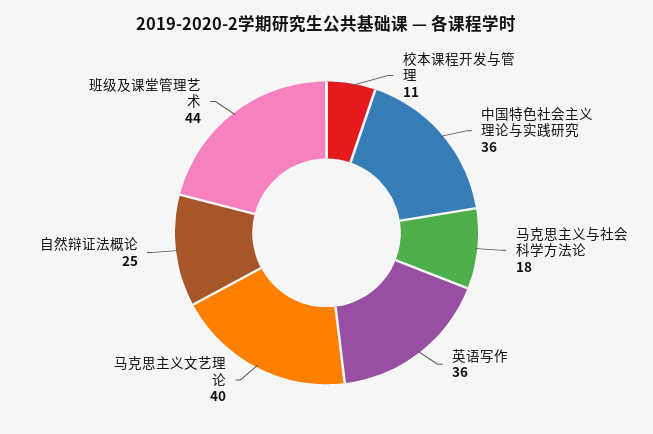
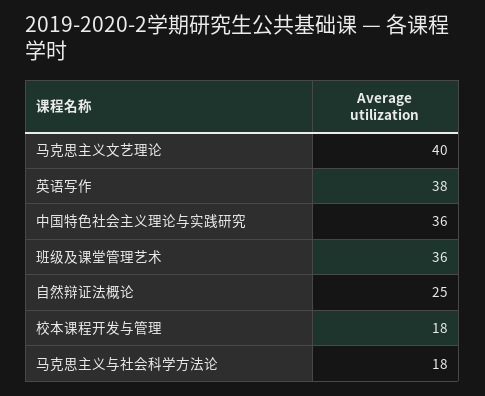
  {
-   "校本课程开发与管理": 11,
+   "校本课程开发与管理": 18,
    "中国特色社会主义理论与实践研究": 36,
    "马克思主义与社会科学方法论": 18,
-   "英语写作": 36,
+   "英语写作": 38,
    "马克思主义文艺理论": 40,
    "自然辩证法概论": 25,
-   "班级及课堂管理艺术": 44
+   "班级及课堂管理艺术": 36
  }

